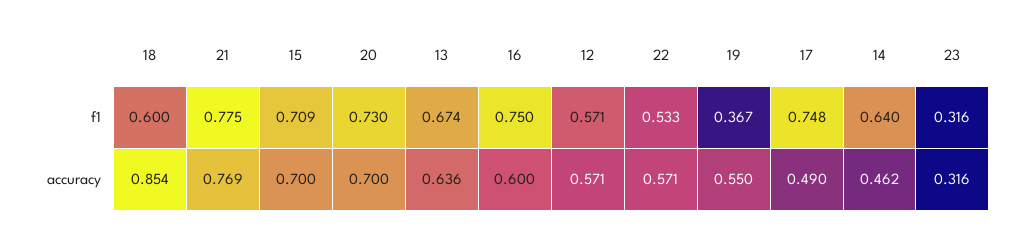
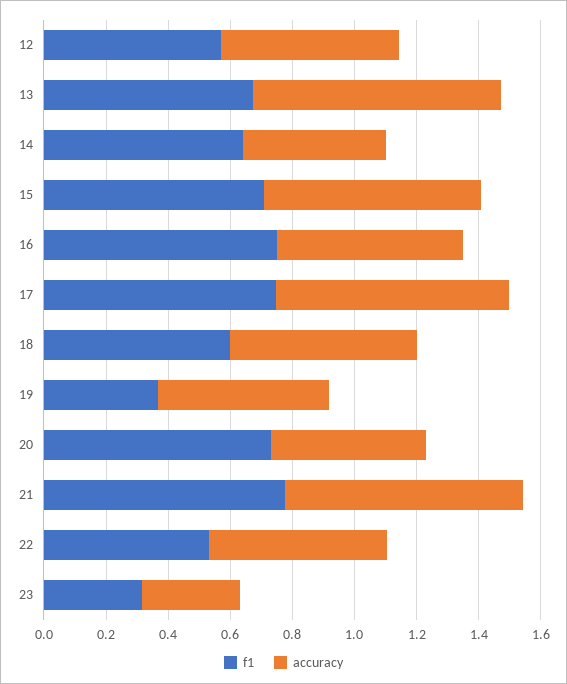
  {
    "f1": {
      "18": 0.6,
      "21": 0.775,
      "15": 0.709,
      "20": 0.73,
      "13": 0.674,
      "16": 0.75,
      "12": 0.571,
      "22": 0.533,
      "19": 0.367,
      "17": 0.748,
      "14": 0.64,
      "23": 0.316
    },
    "accuracy": {
-     "18": 0.854,
+     "18": 0.6,
      "21": 0.769,
      "15": 0.7,
-     "20": 0.7,
+     "20": 0.5,
-     "13": 0.636,
+     "13": 0.8,
      "16": 0.6,
      "12": 0.571,
      "22": 0.571,
      "19": 0.55,
-     "17": 0.49,
+     "17": 0.75,
      "14": 0.462,
      "23": 0.316
    }
  }

